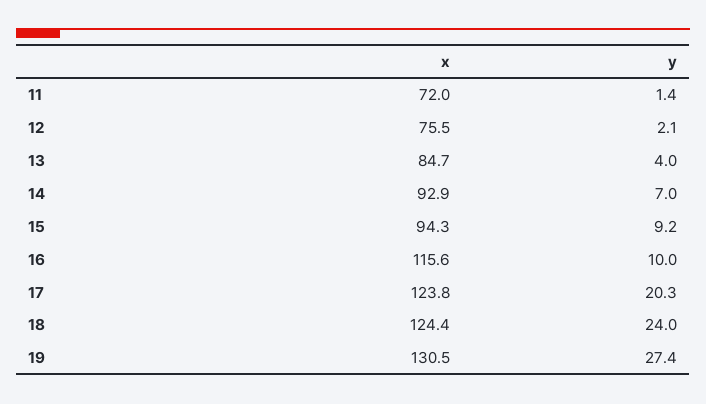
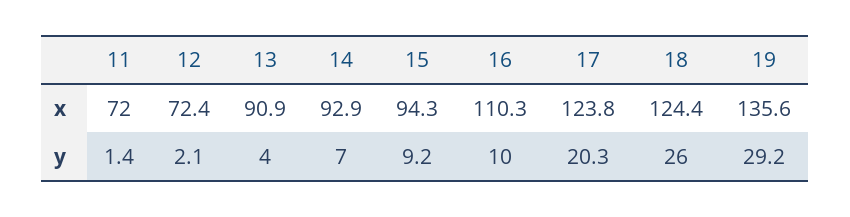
  {
    "x": {
      "11": 72,
-     "12": 75.5,
+     "12": 72.4,
-     "13": 84.7,
+     "13": 90.9,
      "14": 92.9,
      "15": 94.3,
-     "16": 115.6,
+     "16": 110.3,
      "17": 123.8,
      "18": 124.4,
-     "19": 130.5
+     "19": 135.6
    },
    "y": {
      "11": 1.4,
      "12": 2.1,
      "13": 4,
      "14": 7,
      "15": 9.2,
      "16": 10,
      "17": 20.3,
-     "18": 24,
+     "18": 26,
-     "19": 27.4
+     "19": 29.2
    }
  }

